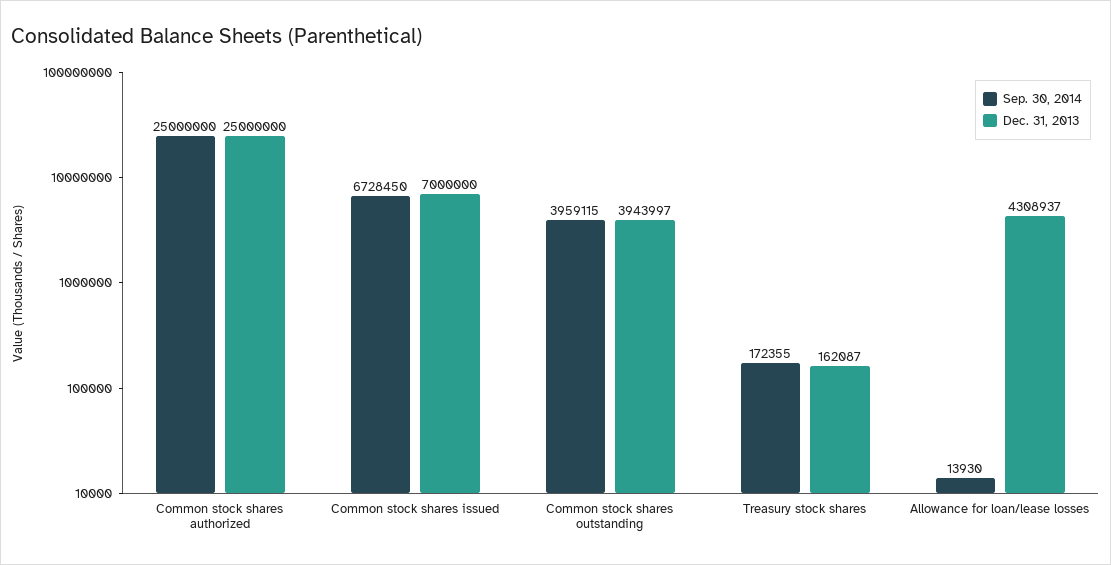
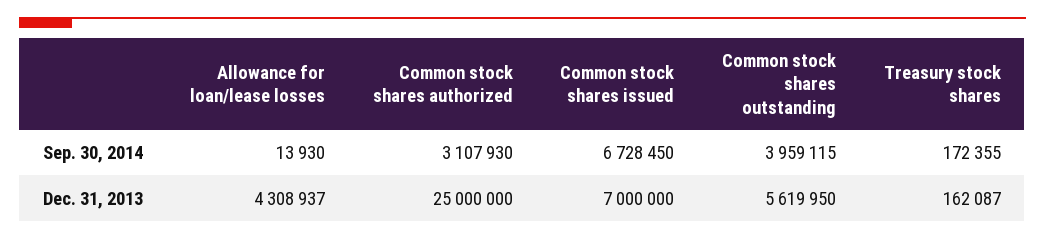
  {
    "Sep. 30, 2014": {
-     "Common stock shares authorized": 25000000,
+     "Common stock shares authorized": 3107930,
      "Common stock shares issued": 6728450,
      "Common stock shares outstanding": 3959115,
      "Treasury stock shares": 172355,
      "Allowance for loan/lease losses": 13930
    },
    "Dec. 31, 2013": {
      "Common stock shares authorized": 25000000,
      "Common stock shares issued": 7000000,
-     "Common stock shares outstanding": 3943997,
+     "Common stock shares outstanding": 5619950,
      "Treasury stock shares": 162087,
      "Allowance for loan/lease losses": 4308937
    }
  }

